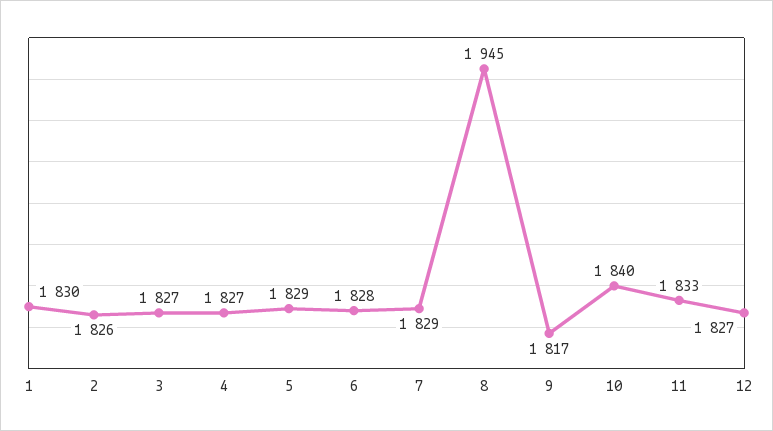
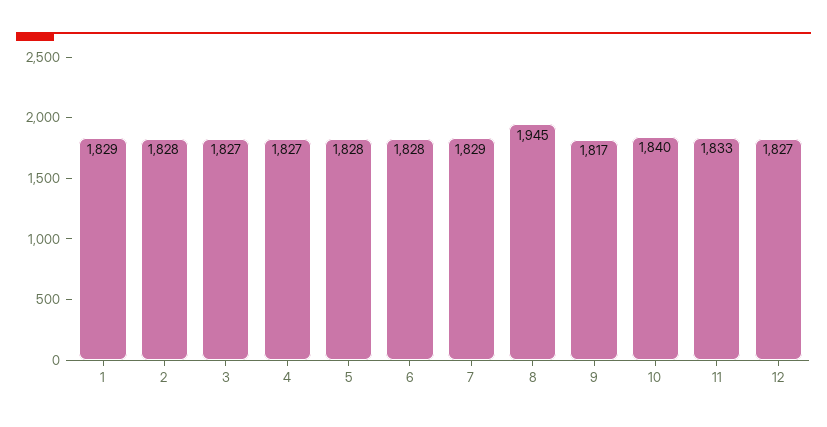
  {
-   "1": 1830,
+   "1": 1829,
-   "2": 1826,
+   "2": 1828,
    "3": 1827,
    "4": 1827,
-   "5": 1829,
+   "5": 1828,
    "6": 1828,
    "7": 1829,
    "8": 1945,
    "9": 1817,
    "10": 1840,
    "11": 1833,
    "12": 1827
  }

